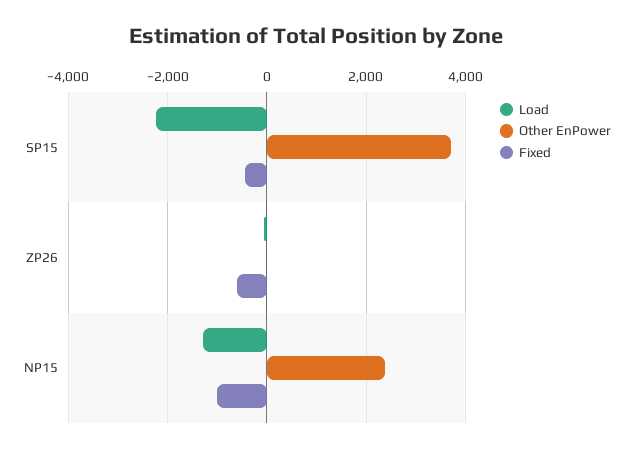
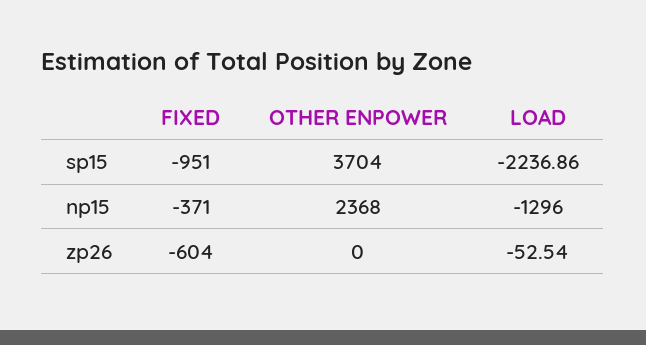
  {
    "Load": {
      "SP15": -2236.86,
      "ZP26": -52.54,
      "NP15": -1296
    },
    "Other EnPower": {
      "SP15": 3704,
      "ZP26": 0,
      "NP15": 2368
    },
    "Fixed": {
-     "SP15": -400,
+     "SP15": -951,
      "ZP26": -604,
-     "NP15": -1000
+     "NP15": -371
    }
  }

